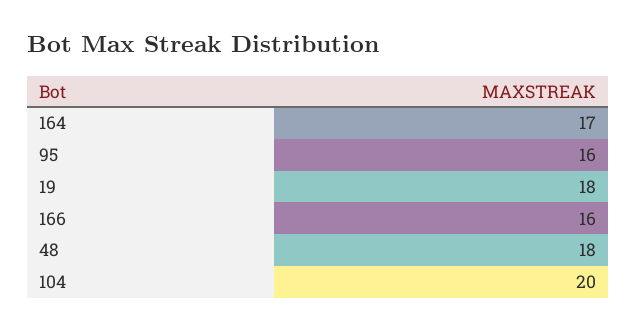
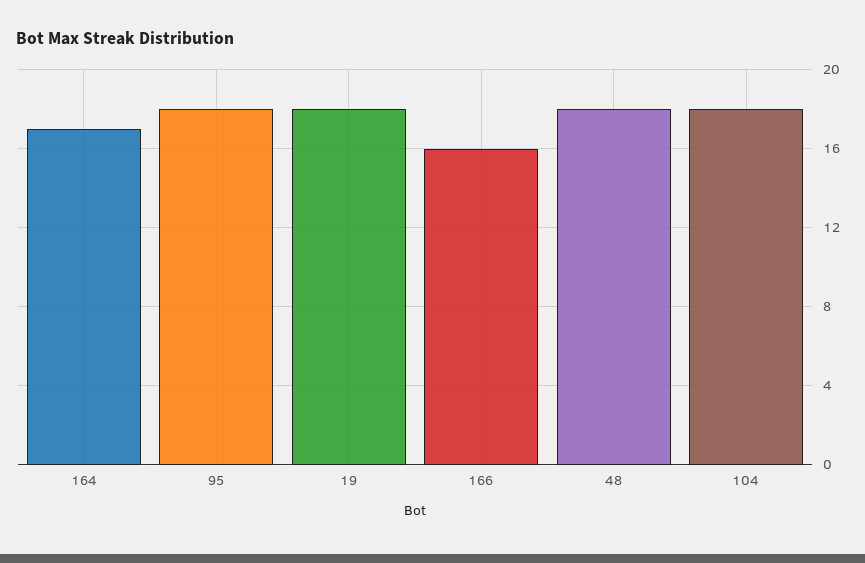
  {
    "164": 17,
-   "95": 16,
+   "95": 18,
    "19": 18,
    "166": 16,
    "48": 18,
-   "104": 20
+   "104": 18
  }

